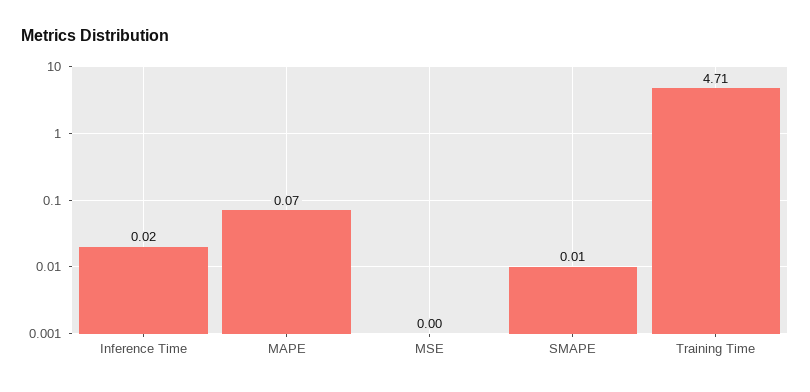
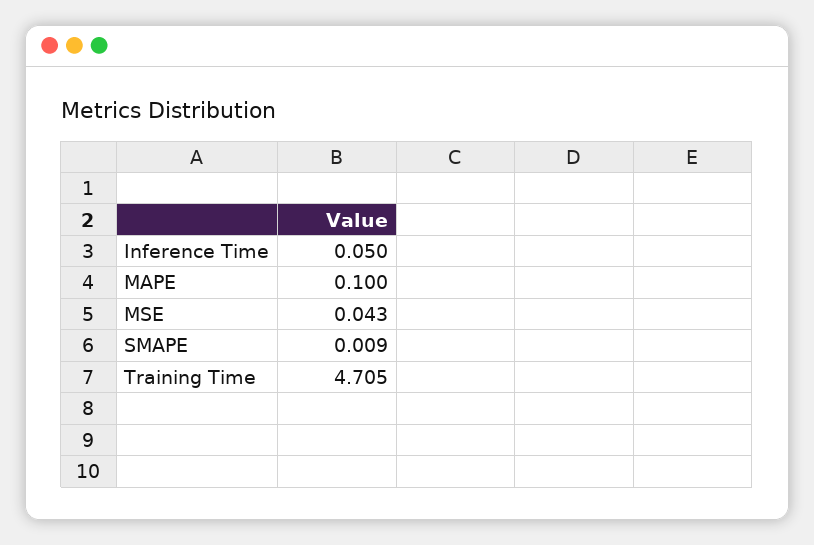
  {
-   "Inference Time": 0.02,
+   "Inference Time": 0.05,
-   "MAPE": 0.07,
+   "MAPE": 0.1,
-   "MSE": 0,
+   "MSE": 0.043,
    "SMAPE": 0.009,
    "Training Time": 4.705
  }

